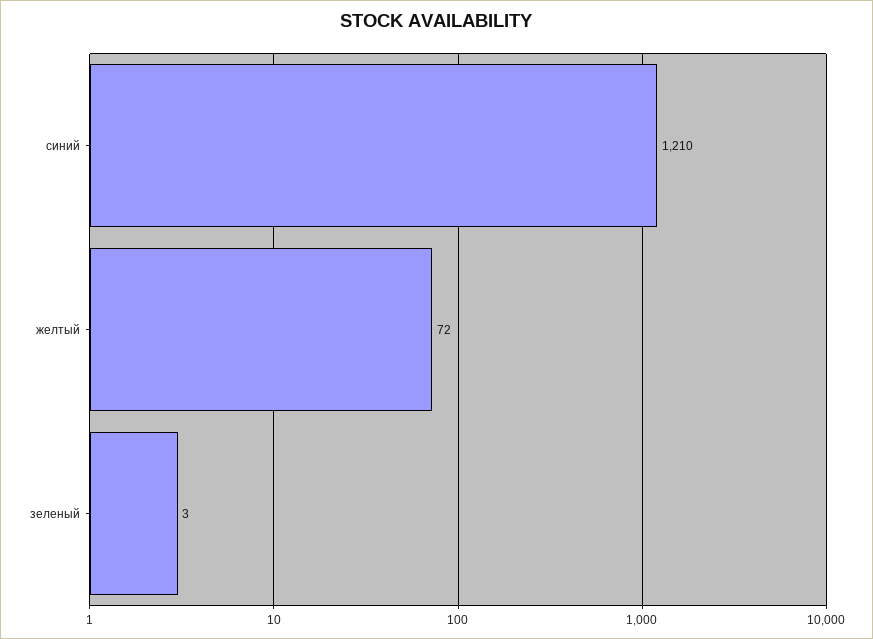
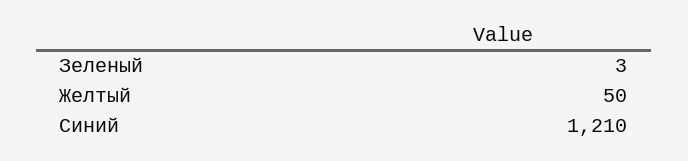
  {
    "синий": 1210,
-   "желтый": 72,
+   "желтый": 50,
    "зеленый": 3
  }

